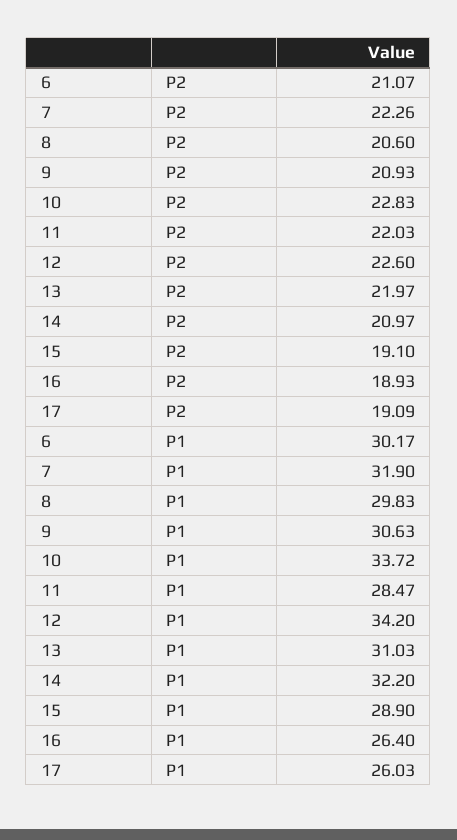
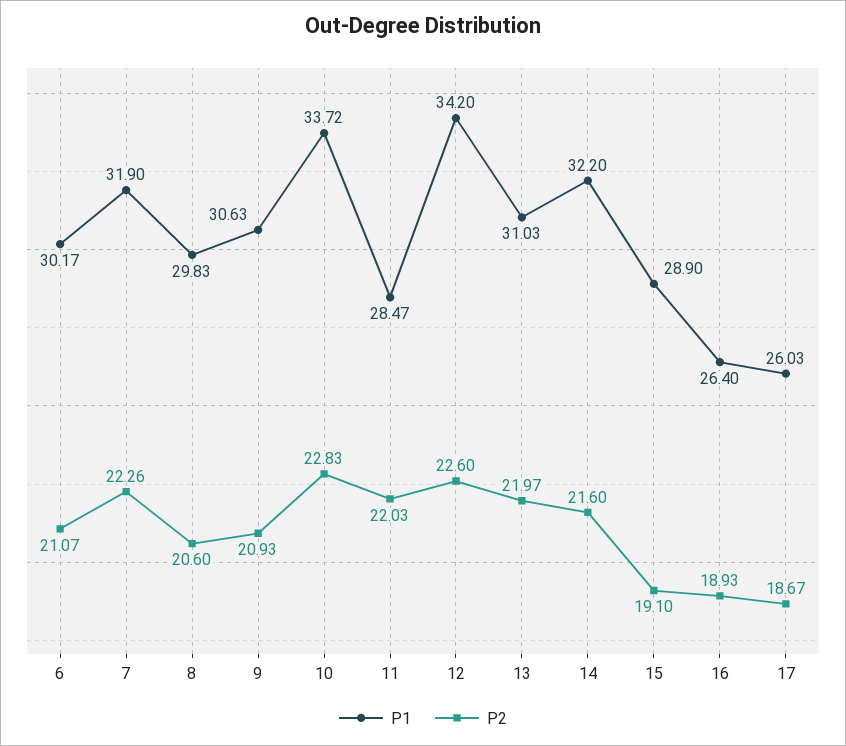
  {
    "P2": {
      "6": 21.07,
      "7": 22.26,
      "8": 20.6,
      "9": 20.93,
      "10": 22.83,
      "11": 22.03,
      "12": 22.6,
      "13": 21.97,
-     "14": 20.97,
+     "14": 21.6,
      "15": 19.1,
      "16": 18.93,
-     "17": 19.09
+     "17": 18.67
    },
    "P1": {
      "6": 30.17,
      "7": 31.9,
      "8": 29.83,
      "9": 30.63,
      "10": 33.72,
      "11": 28.47,
      "12": 34.2,
      "13": 31.03,
      "14": 32.2,
      "15": 28.9,
      "16": 26.4,
      "17": 26.03
    }
  }

